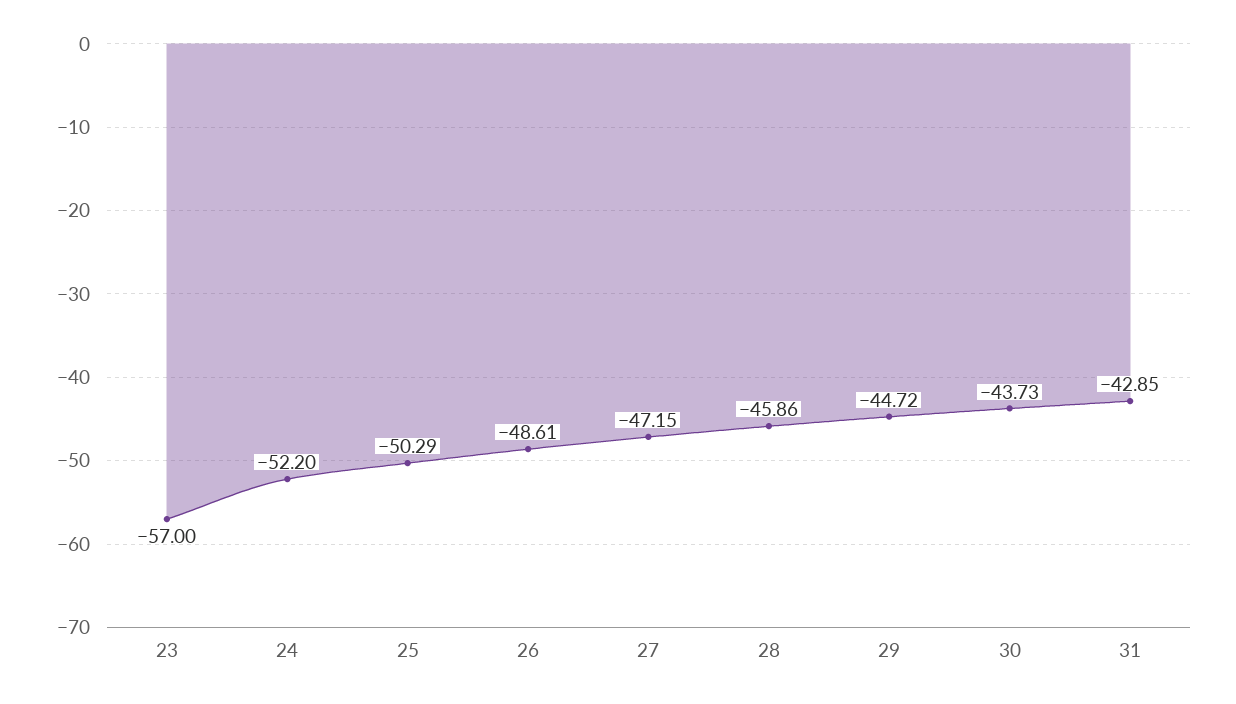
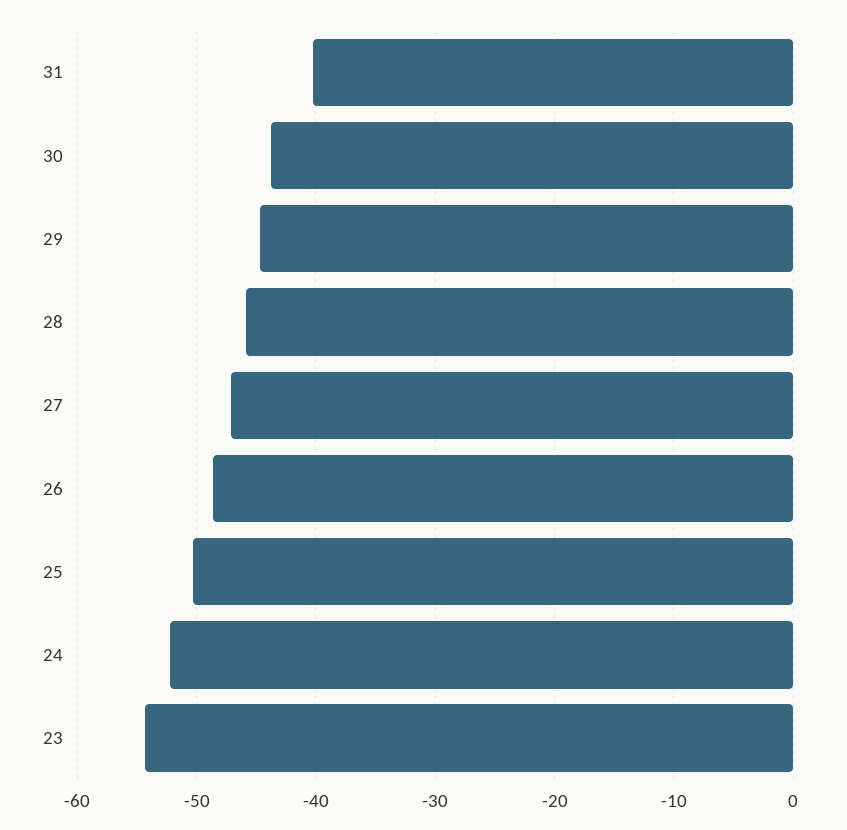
  {
-   "23": -57,
+   "23": -54,
    "24": -52.2,
    "25": -50.29,
    "26": -48.61,
    "27": -47.15,
    "28": -45.86,
    "29": -44.72,
    "30": -43.73,
-   "31": -42.85
+   "31": -40
  }

